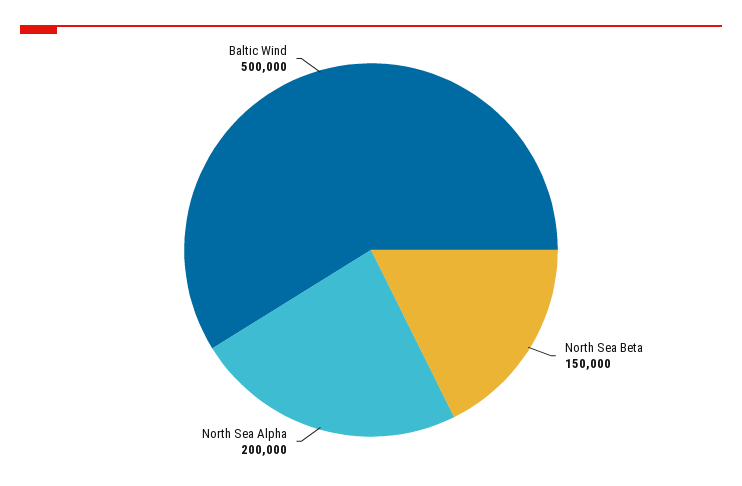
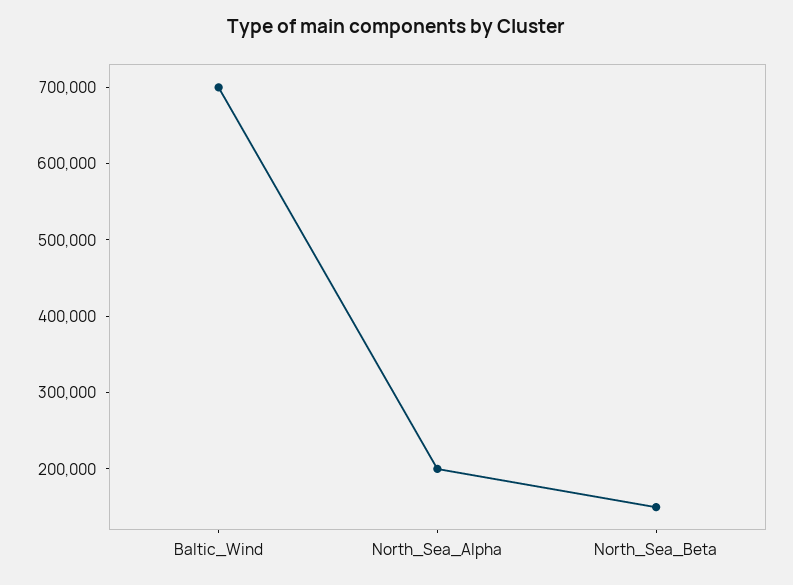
  {
    "North Sea Beta": 150000,
    "North Sea Alpha": 200000,
-   "Baltic Wind": 500000
+   "Baltic Wind": 700000
  }

